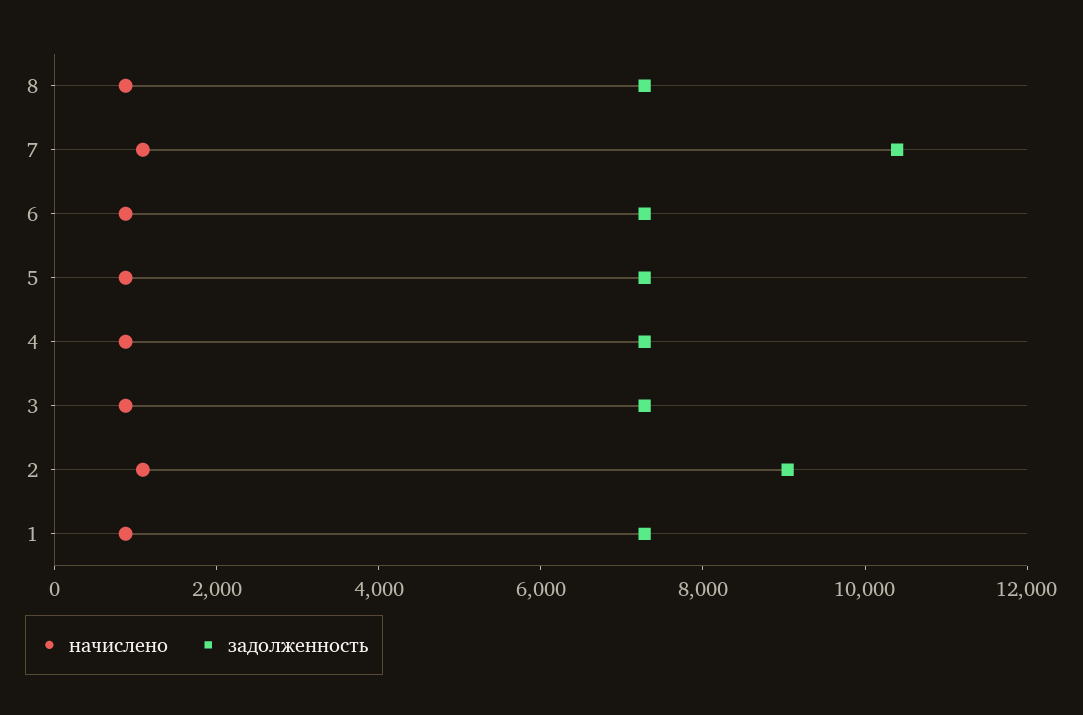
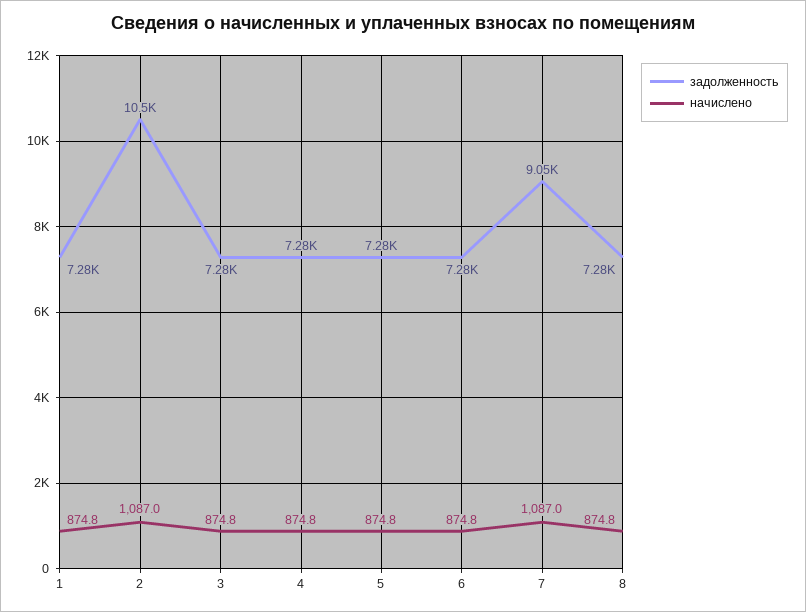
  {
    "начислено": {
      "8": 874.8,
      "7": 1087,
      "6": 874.8,
      "5": 874.8,
      "4": 874.8,
      "3": 874.8,
      "2": 1087,
      "1": 874.8
    },
    "задолженность": {
      "8": 7280,
-     "7": 10500,
+     "7": 9050,
      "6": 7280,
      "5": 7280,
      "4": 7280,
      "3": 7280,
-     "2": 9000,
+     "2": 10500,
      "1": 7280
    }
  }

